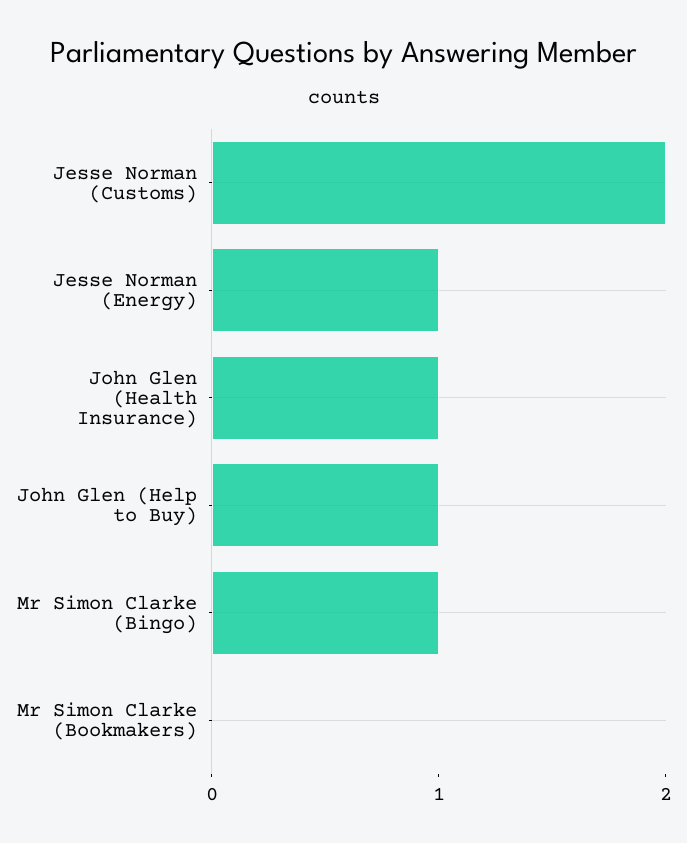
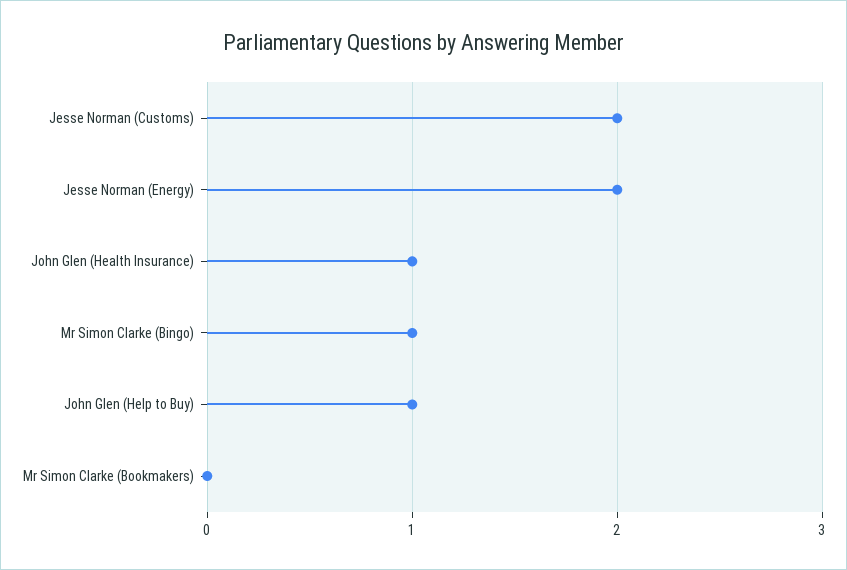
  {
    "Jesse Norman (Customs)": 2,
-   "Jesse Norman (Energy)": 1,
+   "Jesse Norman (Energy)": 2,
    "John Glen (Health Insurance)": 1,
    "John Glen (Help to Buy)": 1,
    "Mr Simon Clarke (Bingo)": 1,
    "Mr Simon Clarke (Bookmakers)": 0
  }

